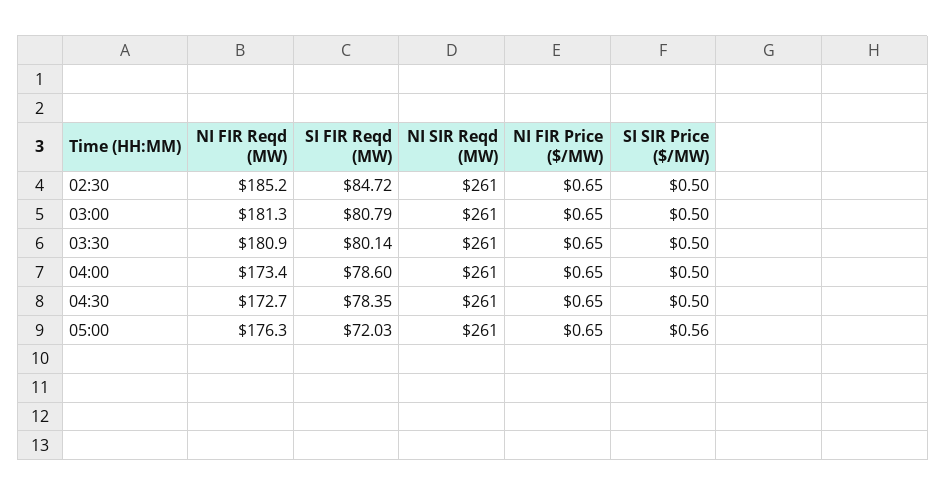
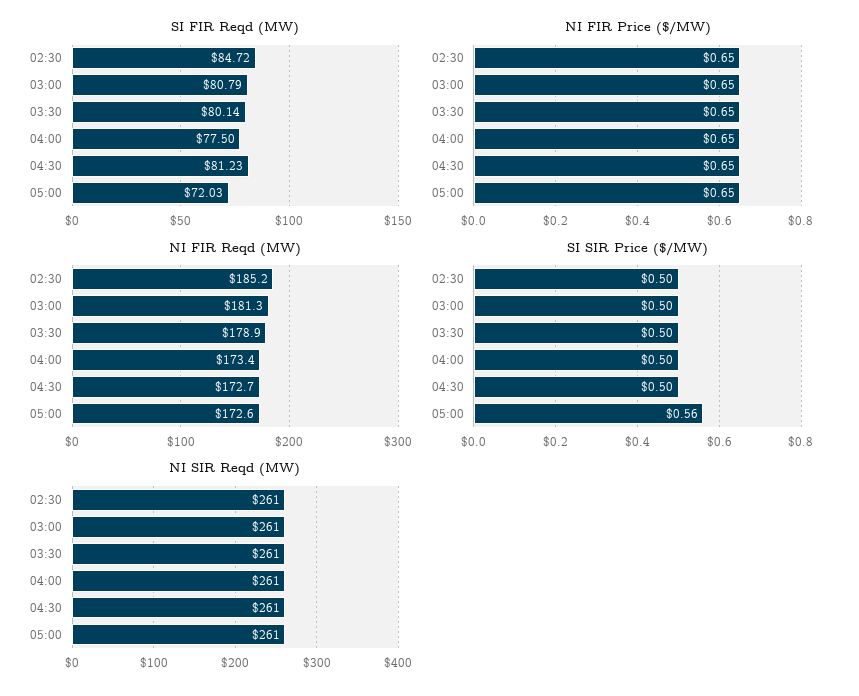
  {
    "NI FIR Reqd (MW)": {
      "02:30": 185.2,
      "03:00": 181.3,
-     "03:30": 180.9,
+     "03:30": 178.9,
      "04:00": 173.4,
      "04:30": 172.7,
-     "05:00": 176.3
+     "05:00": 172.6
    },
    "SI FIR Reqd (MW)": {
      "02:30": 84.72,
      "03:00": 80.79,
      "03:30": 80.14,
-     "04:00": 78.6,
+     "04:00": 77.5,
-     "04:30": 78.35,
+     "04:30": 81.23,
      "05:00": 72.03
    },
    "NI SIR Reqd (MW)": {
      "02:30": 261,
      "03:00": 261,
      "03:30": 261,
      "04:00": 261,
      "04:30": 261,
      "05:00": 261
    },
    "NI FIR Price ($/MW)": {
      "02:30": 0.65,
      "03:00": 0.65,
      "03:30": 0.65,
      "04:00": 0.65,
      "04:30": 0.65,
      "05:00": 0.65
    },
    "SI SIR Price ($/MW)": {
      "02:30": 0.5,
      "03:00": 0.5,
      "03:30": 0.5,
      "04:00": 0.5,
      "04:30": 0.5,
      "05:00": 0.56
    }
  }

